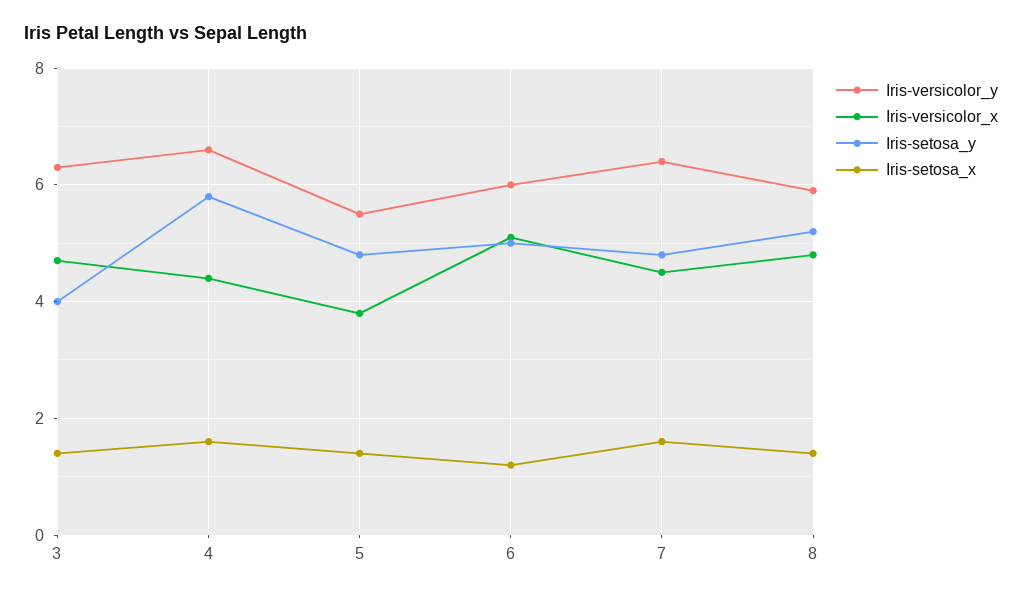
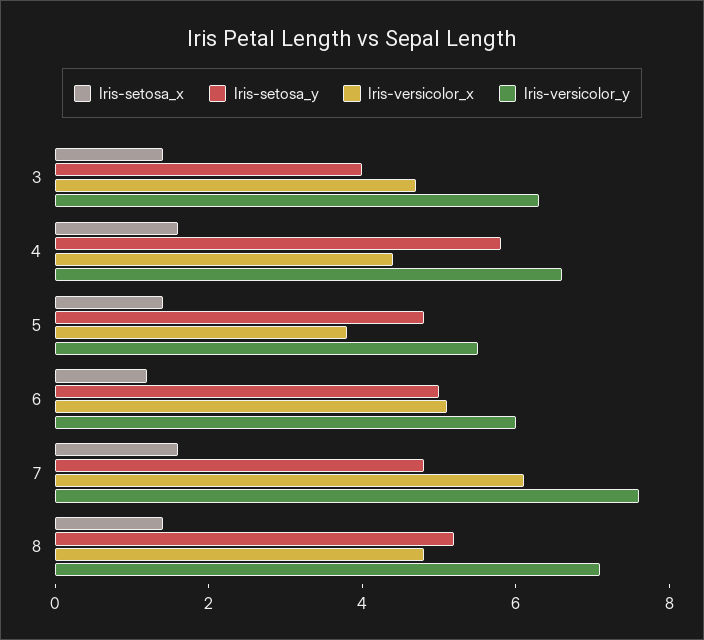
  {
    "Iris-versicolor_y": {
      "3": 6.5,
      "4": 6.5,
      "5": 5.5,
      "6": 6,
-     "7": 6.5,
+     "7": 7.5,
-     "8": 6
+     "8": 7
    },
    "Iris-versicolor_x": {
      "3": 4.5,
      "4": 4.5,
      "5": 4,
      "6": 5,
-     "7": 4.5,
+     "7": 6,
      "8": 5
    },
    "Iris-setosa_y": {
      "3": 4,
      "4": 6,
      "5": 5,
      "6": 5,
      "7": 5,
      "8": 5
    },
    "Iris-setosa_x": {
      "3": 1.5,
      "4": 1.5,
      "5": 1.5,
      "6": 1,
      "7": 1.5,
      "8": 1.5
    }
  }

